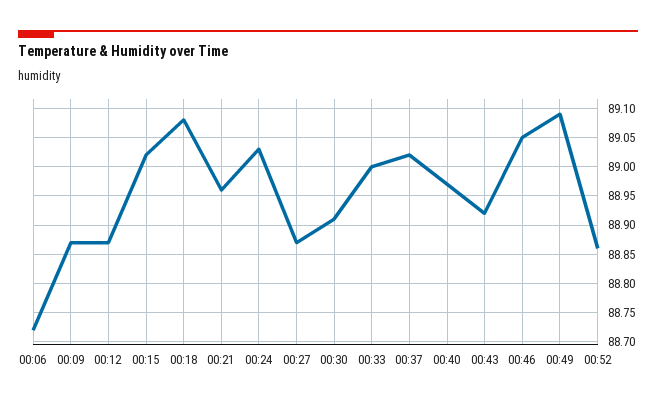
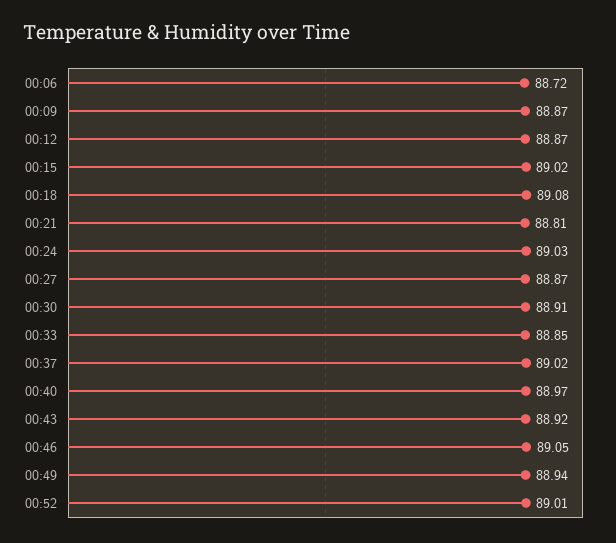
  {
    "00:06": 88.72,
    "00:09": 88.87,
    "00:12": 88.87,
    "00:15": 89.02,
    "00:18": 89.08,
-   "00:21": 88.95,
+   "00:21": 88.81,
    "00:24": 89.03,
    "00:27": 88.87,
    "00:30": 88.91,
-   "00:33": 89,
+   "00:33": 88.85,
    "00:37": 89.02,
    "00:40": 88.97,
    "00:43": 88.92,
    "00:46": 89.05,
-   "00:49": 89.1,
+   "00:49": 88.94,
-   "00:52": 88.85
+   "00:52": 89.01
  }

